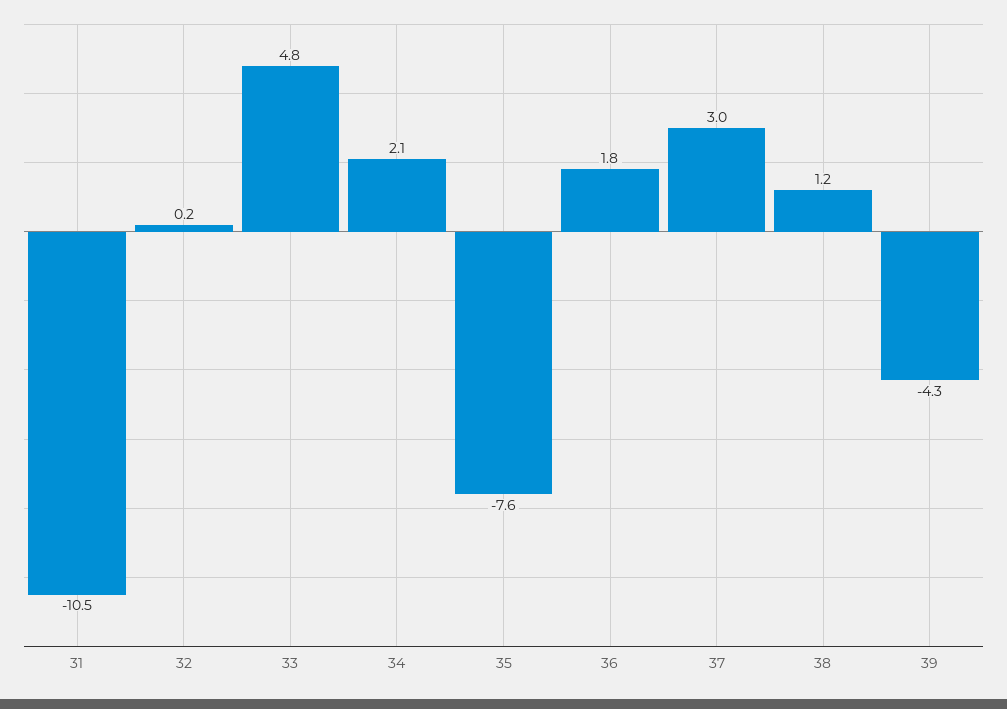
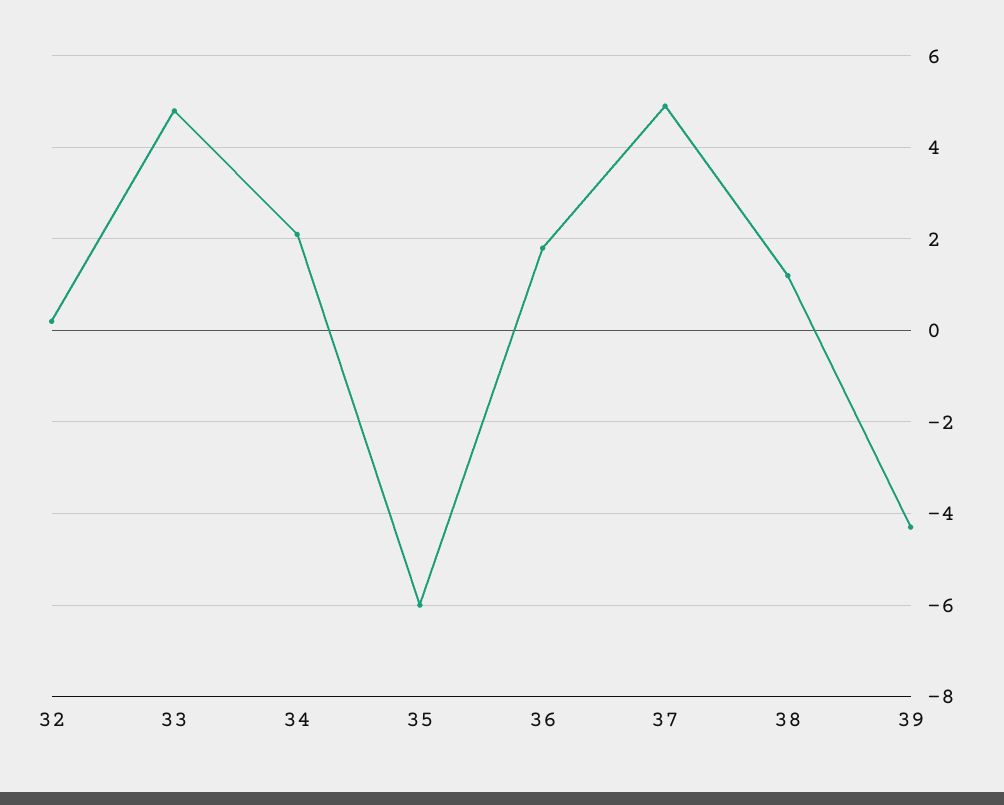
  {
-   "31": -10.5,
    "32": 0.2,
    "33": 4.8,
    "34": 2.1,
-   "35": -7.6,
+   "35": -6,
    "36": 1.8,
-   "37": 3,
+   "37": 5,
    "38": 1.2,
    "39": -4.3
  }

